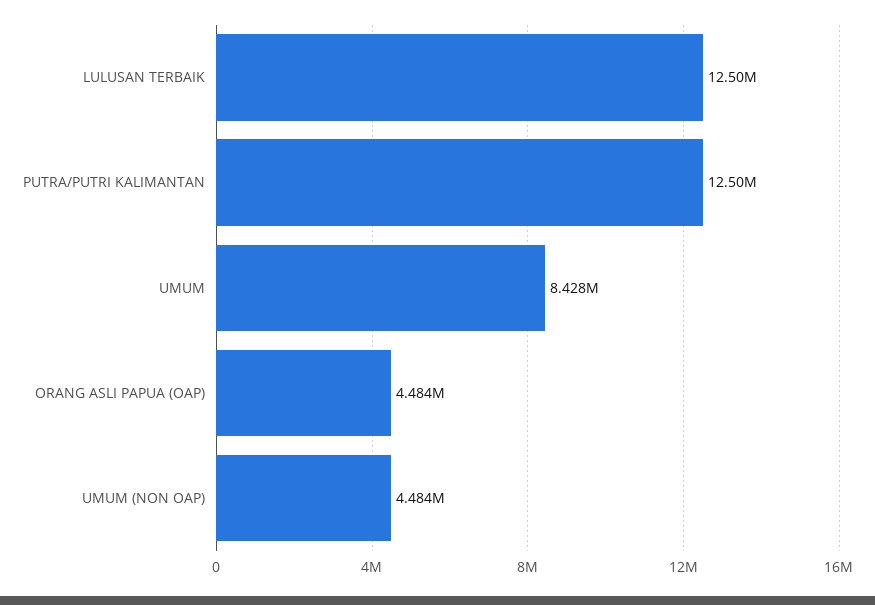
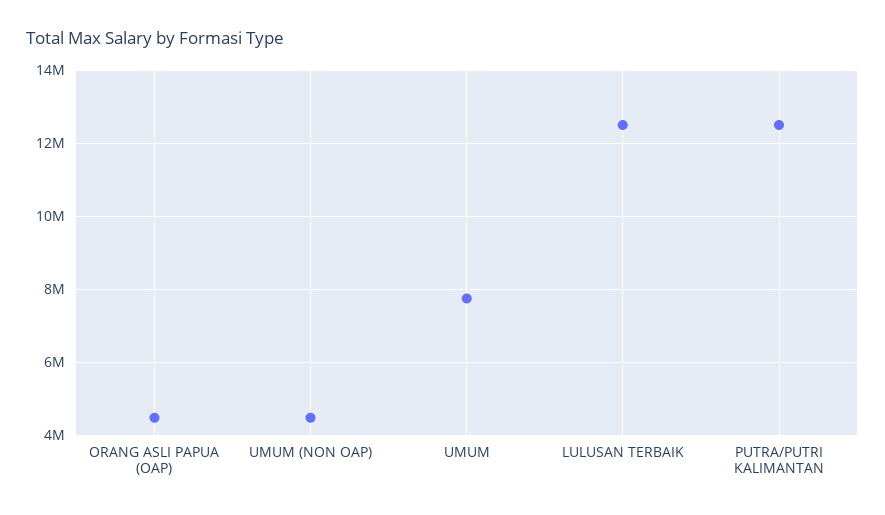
  {
    "LULUSAN TERBAIK": 12500000,
    "PUTRA/PUTRI KALIMANTAN": 12500000,
-   "UMUM": 8428000,
+   "UMUM": 7800000,
    "ORANG ASLI PAPUA (OAP)": 4484000,
    "UMUM (NON OAP)": 4484000
  }

